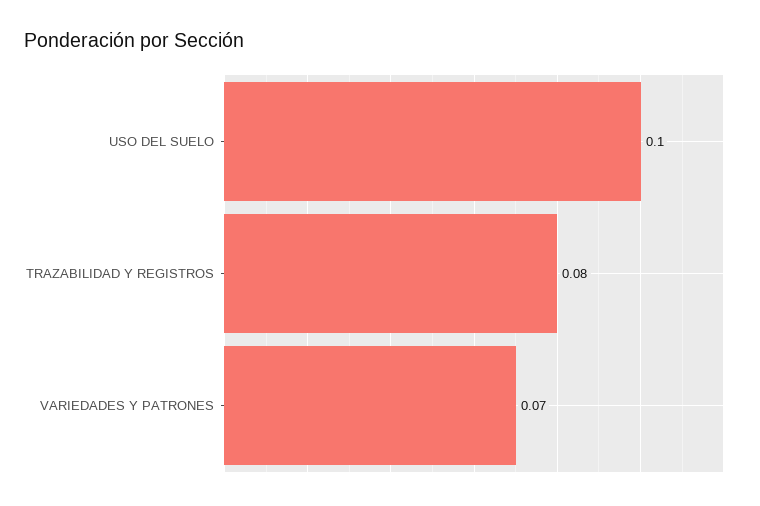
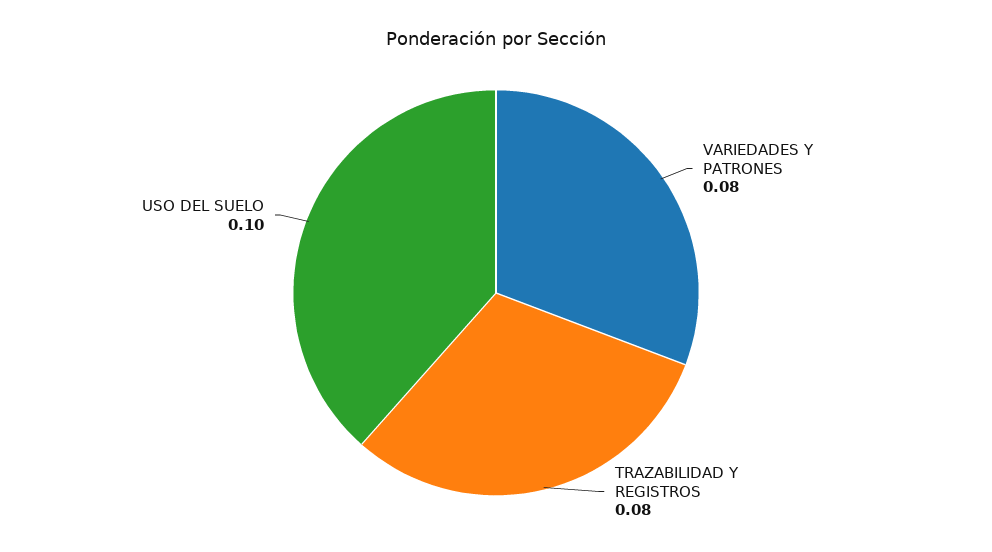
  {
    "USO DEL SUELO": 0.1,
    "TRAZABILIDAD Y REGISTROS": 0.08,
-   "VARIEDADES Y PATRONES": 0.07
+   "VARIEDADES Y PATRONES": 0.08
  }

